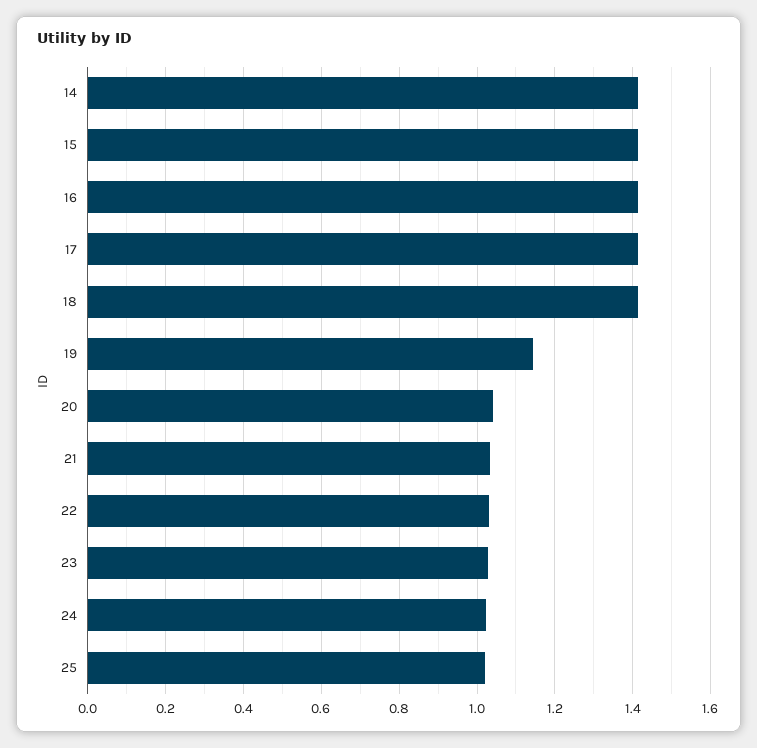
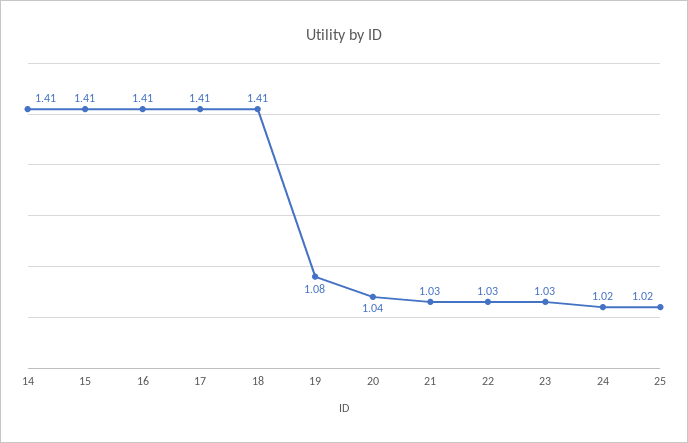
  {
    "14": 1.41,
    "15": 1.41,
    "16": 1.41,
    "17": 1.41,
    "18": 1.41,
-   "19": 1.14,
+   "19": 1.08,
    "20": 1.04,
    "21": 1.03,
    "22": 1.03,
    "23": 1.03,
    "24": 1.02,
    "25": 1.02
  }

